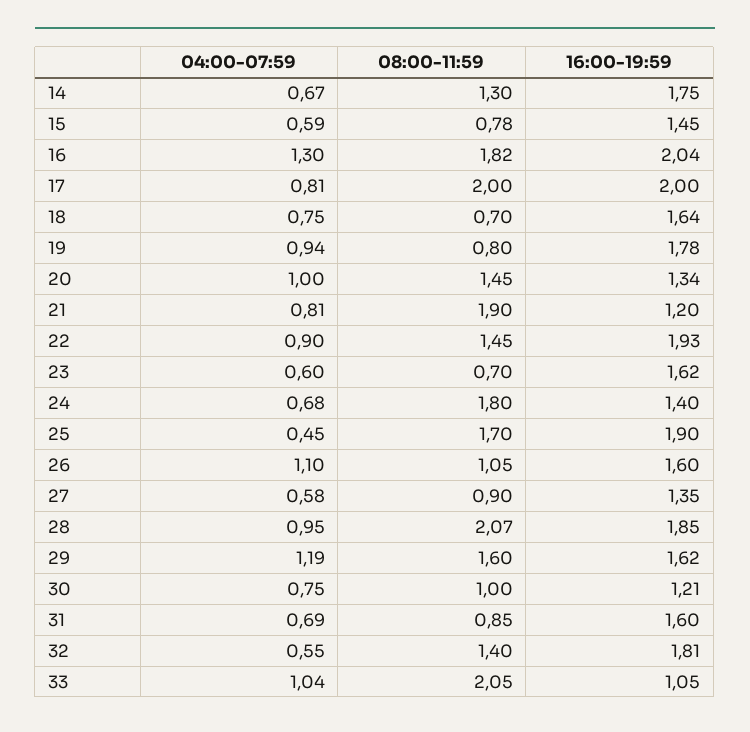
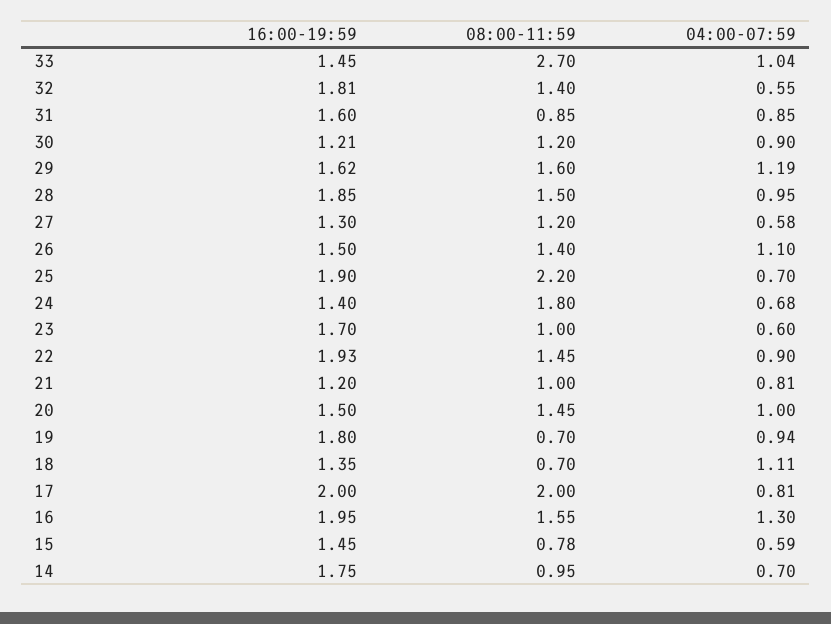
  {
    "04:00-07:59": {
-     "14": 0.67,
+     "14": 0.7,
      "15": 0.59,
      "16": 1.3,
      "17": 0.81,
-     "18": 0.75,
+     "18": 1.11,
      "19": 0.94,
      "20": 1,
      "21": 0.81,
      "22": 0.9,
      "23": 0.6,
      "24": 0.68,
-     "25": 0.45,
+     "25": 0.7,
      "26": 1.1,
      "27": 0.58,
      "28": 0.95,
      "29": 1.19,
-     "30": 0.75,
+     "30": 0.9,
-     "31": 0.69,
+     "31": 0.85,
      "32": 0.55,
      "33": 1.04
    },
    "08:00-11:59": {
-     "14": 1.3,
+     "14": 0.95,
      "15": 0.78,
-     "16": 1.82,
+     "16": 1.55,
      "17": 2,
      "18": 0.7,
-     "19": 0.8,
+     "19": 0.7,
      "20": 1.45,
-     "21": 1.9,
+     "21": 1,
      "22": 1.45,
-     "23": 0.7,
+     "23": 1,
      "24": 1.8,
-     "25": 1.7,
+     "25": 2.2,
-     "26": 1.05,
+     "26": 1.4,
-     "27": 0.9,
+     "27": 1.2,
-     "28": 2.07,
+     "28": 1.5,
      "29": 1.6,
-     "30": 1,
+     "30": 1.2,
      "31": 0.85,
      "32": 1.4,
-     "33": 2.05
+     "33": 2.7
    },
    "16:00-19:59": {
      "14": 1.75,
      "15": 1.45,
-     "16": 2.04,
+     "16": 1.95,
      "17": 2,
-     "18": 1.64,
+     "18": 1.35,
-     "19": 1.78,
+     "19": 1.8,
-     "20": 1.34,
+     "20": 1.5,
      "21": 1.2,
      "22": 1.93,
-     "23": 1.62,
+     "23": 1.7,
      "24": 1.4,
      "25": 1.9,
-     "26": 1.6,
+     "26": 1.5,
-     "27": 1.35,
+     "27": 1.3,
      "28": 1.85,
      "29": 1.62,
      "30": 1.21,
      "31": 1.6,
      "32": 1.81,
-     "33": 1.05
+     "33": 1.45
    }
  }

